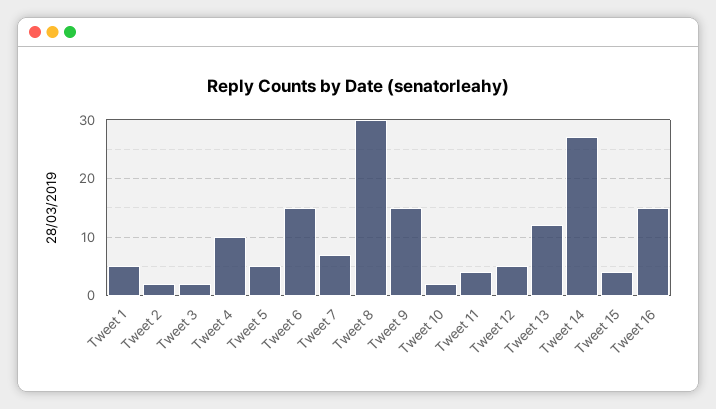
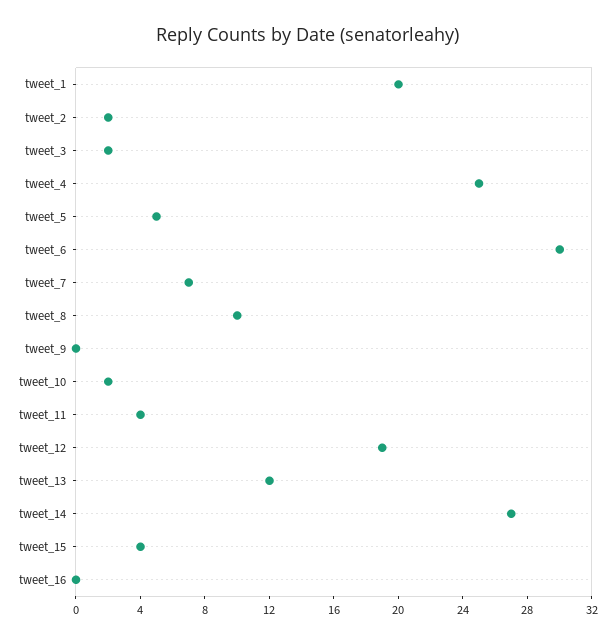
  {
-   "Tweet 1": 5,
+   "Tweet 1": 20,
    "Tweet 2": 2,
    "Tweet 3": 2,
-   "Tweet 4": 10,
+   "Tweet 4": 25,
    "Tweet 5": 5,
-   "Tweet 6": 15,
+   "Tweet 6": 30,
    "Tweet 7": 7,
-   "Tweet 8": 30,
+   "Tweet 8": 10,
-   "Tweet 9": 15,
+   "Tweet 9": 0,
    "Tweet 10": 2,
    "Tweet 11": 4,
-   "Tweet 12": 5,
+   "Tweet 12": 19,
    "Tweet 13": 12,
    "Tweet 14": 27,
    "Tweet 15": 4,
-   "Tweet 16": 15
+   "Tweet 16": 0
  }

